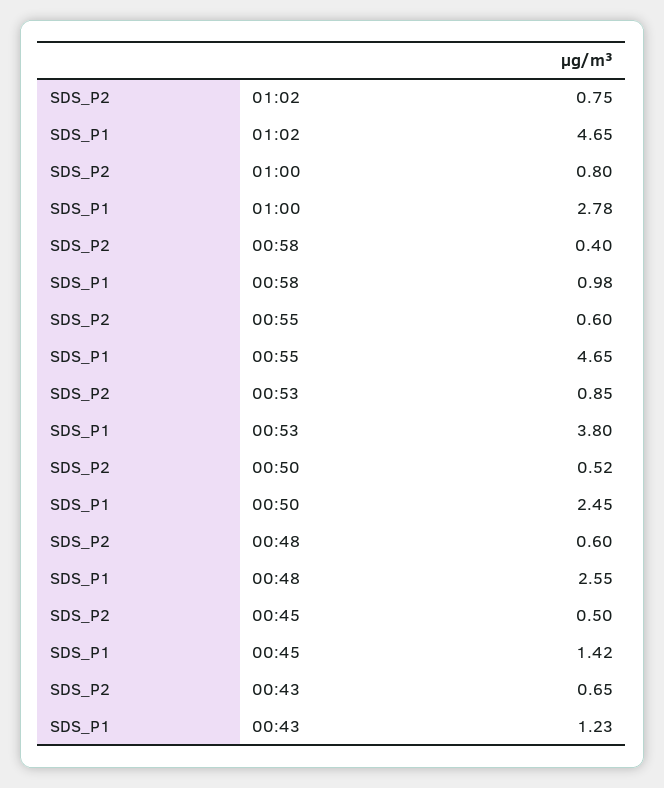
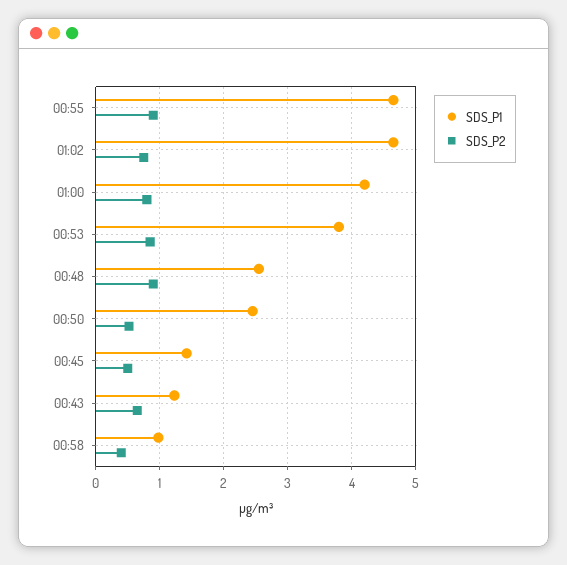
  {
    "SDS_P2": {
      "01:02": 0.75,
      "01:00": 0.8,
      "00:58": 0.4,
-     "00:55": 0.6,
+     "00:55": 0.9,
      "00:53": 0.85,
      "00:50": 0.52,
-     "00:48": 0.6,
+     "00:48": 0.9,
      "00:45": 0.5,
      "00:43": 0.65
    },
    "SDS_P1": {
      "01:02": 4.65,
-     "01:00": 2.78,
+     "01:00": 4.2,
      "00:58": 0.98,
      "00:55": 4.65,
      "00:53": 3.8,
      "00:50": 2.45,
      "00:48": 2.55,
      "00:45": 1.42,
      "00:43": 1.23
    }
  }

